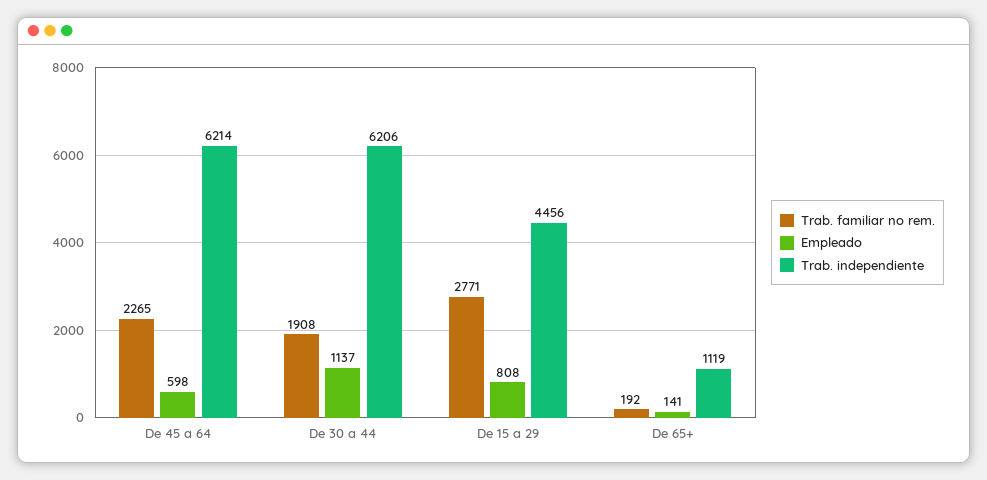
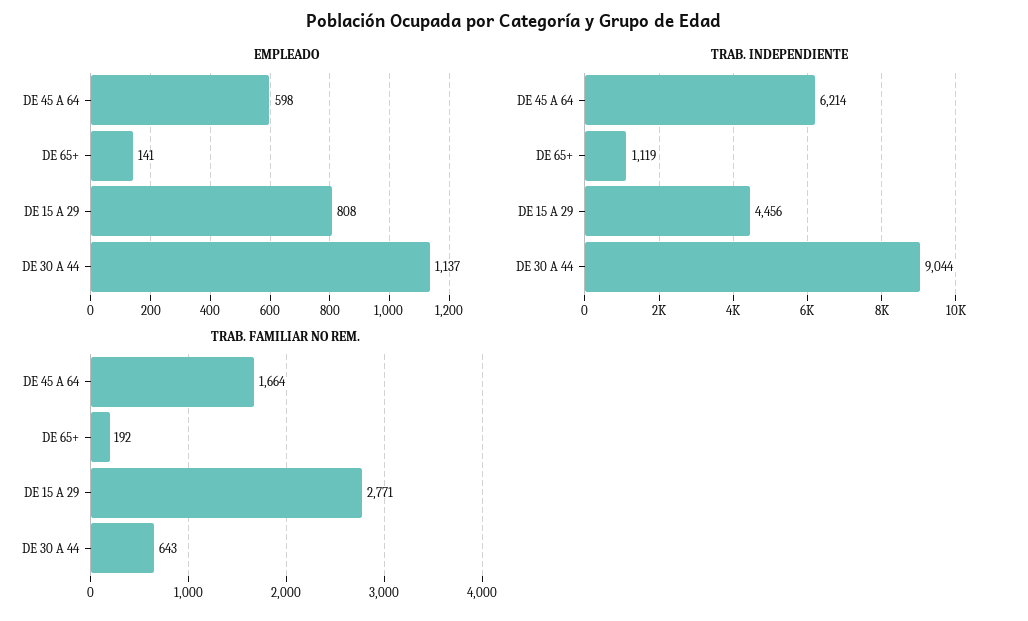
  {
    "Trab. familiar no rem.": {
-     "De 45 a 64": 2265,
+     "De 45 a 64": 1664,
-     "De 30 a 44": 1908,
+     "De 30 a 44": 643,
      "De 15 a 29": 2771,
      "De 65+": 192
    },
    "Empleado": {
      "De 45 a 64": 598,
      "De 30 a 44": 1137,
      "De 15 a 29": 808,
      "De 65+": 141
    },
    "Trab. independiente": {
      "De 45 a 64": 6214,
-     "De 30 a 44": 6206,
+     "De 30 a 44": 9044,
      "De 15 a 29": 4456,
      "De 65+": 1119
    }
  }

